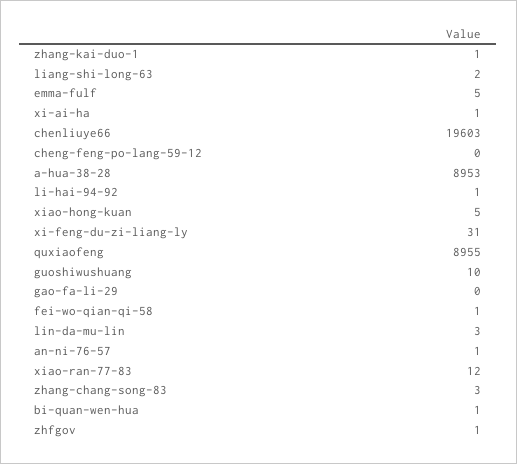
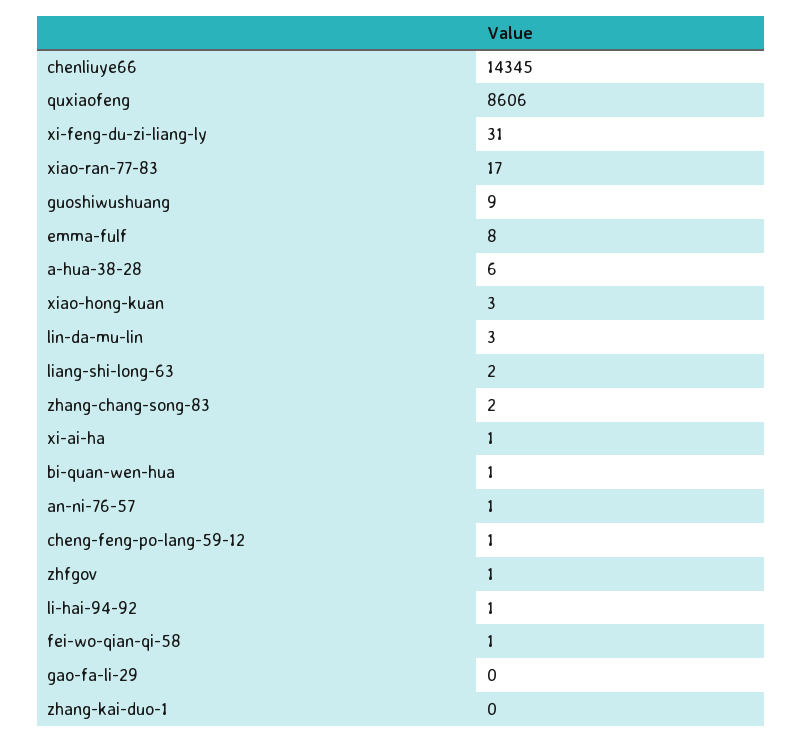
  {
-   "zhang-kai-duo-1": 1,
+   "zhang-kai-duo-1": 0,
    "liang-shi-long-63": 2,
-   "emma-fulf": 5,
+   "emma-fulf": 8,
    "xi-ai-ha": 1,
-   "chenliuye66": 19603,
+   "chenliuye66": 14345,
-   "cheng-feng-po-lang-59-12": 0,
+   "cheng-feng-po-lang-59-12": 1,
-   "a-hua-38-28": 8953,
+   "a-hua-38-28": 6,
    "li-hai-94-92": 1,
-   "xiao-hong-kuan": 5,
+   "xiao-hong-kuan": 3,
    "xi-feng-du-zi-liang-ly": 31,
-   "quxiaofeng": 8955,
+   "quxiaofeng": 8606,
-   "guoshiwushuang": 10,
+   "guoshiwushuang": 9,
    "gao-fa-li-29": 0,
    "fei-wo-qian-qi-58": 1,
    "lin-da-mu-lin": 3,
    "an-ni-76-57": 1,
-   "xiao-ran-77-83": 12,
+   "xiao-ran-77-83": 17,
-   "zhang-chang-song-83": 3,
+   "zhang-chang-song-83": 2,
    "bi-quan-wen-hua": 1,
    "zhfgov": 1
  }

